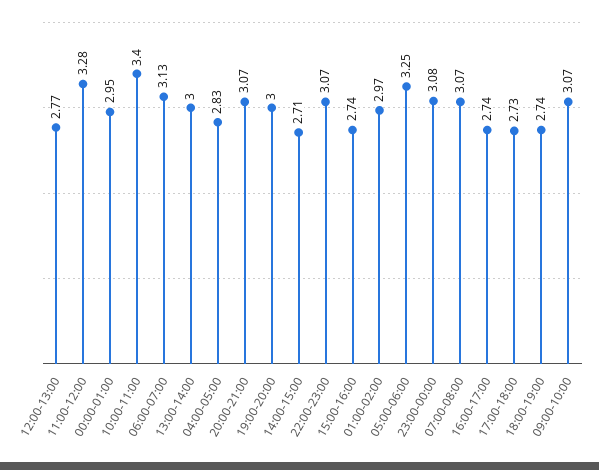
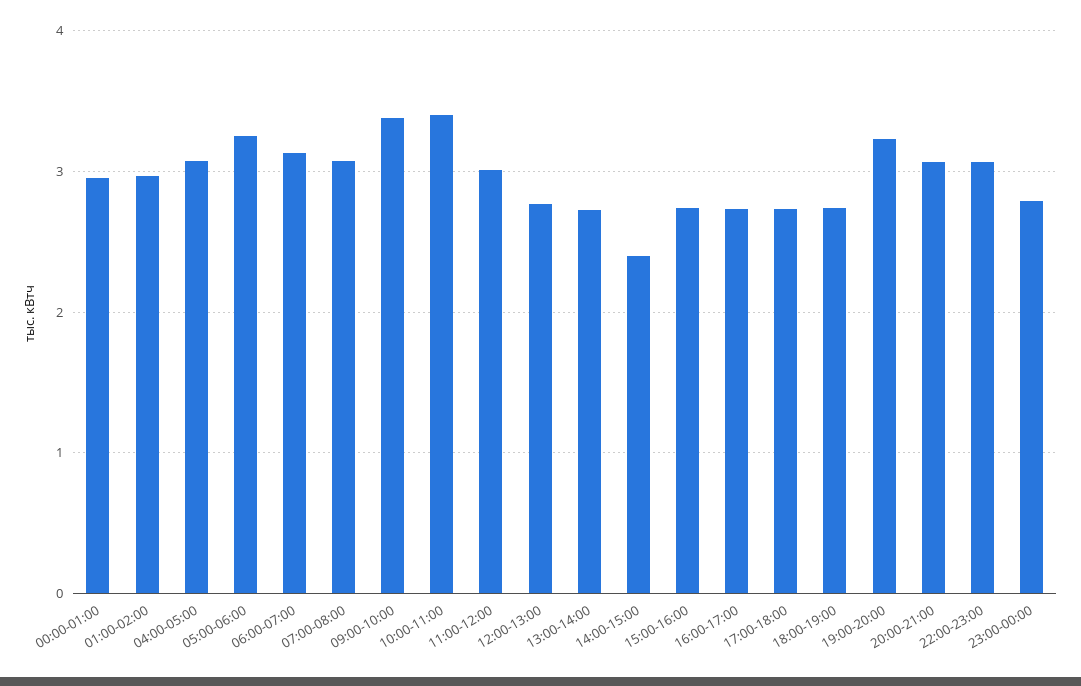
  {
    "12:00-13:00": 2.77,
-   "11:00-12:00": 3.28,
+   "11:00-12:00": 3,
    "00:00-01:00": 2.95,
    "10:00-11:00": 3.4,
    "06:00-07:00": 3.13,
-   "13:00-14:00": 3,
+   "13:00-14:00": 2.7,
-   "04:00-05:00": 2.83,
+   "04:00-05:00": 3.1,
    "20:00-21:00": 3.07,
-   "19:00-20:00": 3,
+   "19:00-20:00": 3.2,
-   "14:00-15:00": 2.71,
+   "14:00-15:00": 2.4,
    "22:00-23:00": 3.07,
    "15:00-16:00": 2.74,
    "01:00-02:00": 2.97,
    "05:00-06:00": 3.25,
-   "23:00-00:00": 3.08,
+   "23:00-00:00": 2.8,
    "07:00-08:00": 3.07,
    "16:00-17:00": 2.74,
    "17:00-18:00": 2.73,
    "18:00-19:00": 2.74,
-   "09:00-10:00": 3.07
+   "09:00-10:00": 3.4
  }

